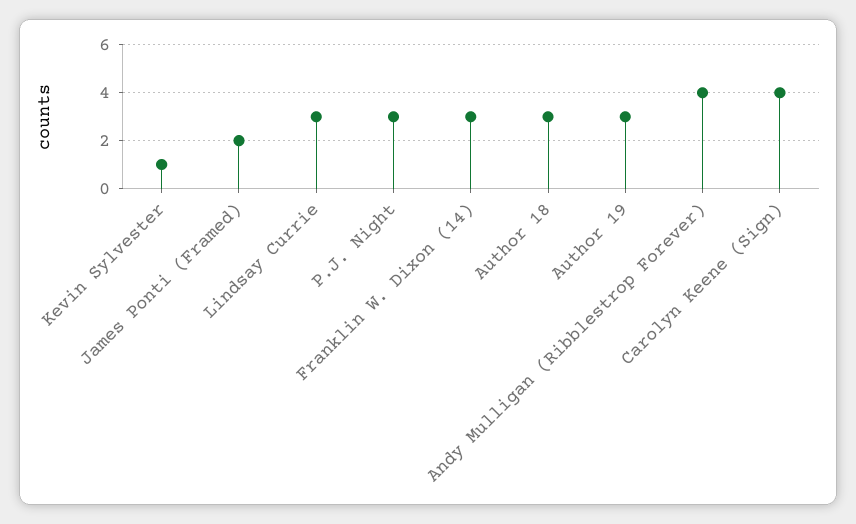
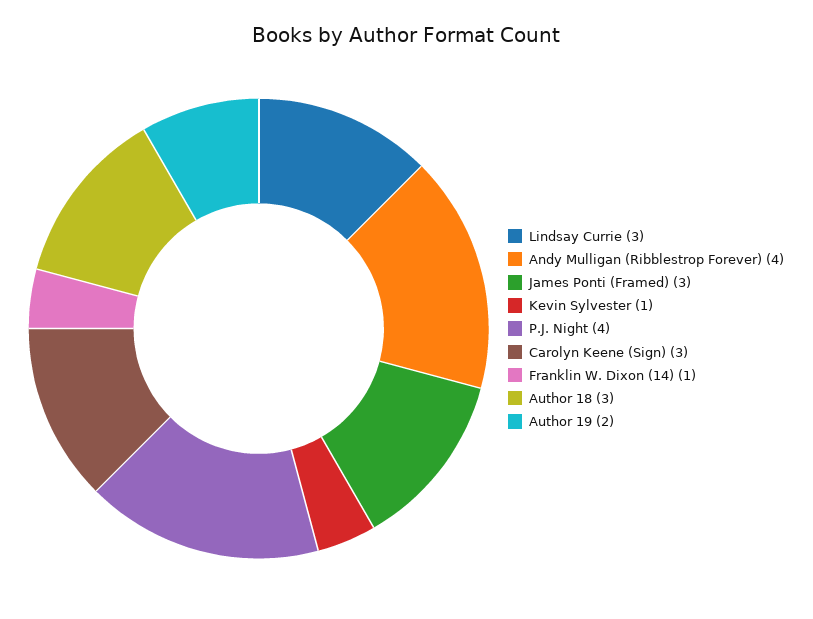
  {
    "Kevin Sylvester": 1,
-   "James Ponti (Framed)": 2,
+   "James Ponti (Framed)": 3,
    "Lindsay Currie": 3,
-   "P.J. Night": 3,
+   "P.J. Night": 4,
-   "Franklin W. Dixon (14)": 3,
+   "Franklin W. Dixon (14)": 1,
    "Author 18": 3,
-   "Author 19": 3,
+   "Author 19": 2,
    "Andy Mulligan (Ribblestrop Forever)": 4,
-   "Carolyn Keene (Sign)": 4
+   "Carolyn Keene (Sign)": 3
  }

